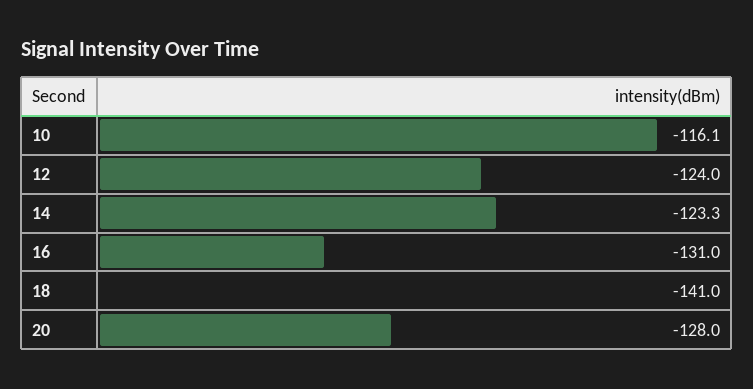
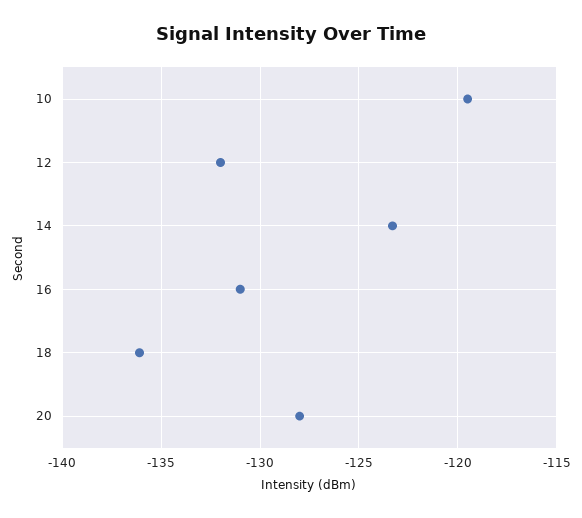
  {
-   "10": -116.1,
+   "10": -119.5,
-   "12": -124,
+   "12": -132,
    "14": -123.3,
    "16": -131,
-   "18": -141,
+   "18": -136,
    "20": -128
  }

